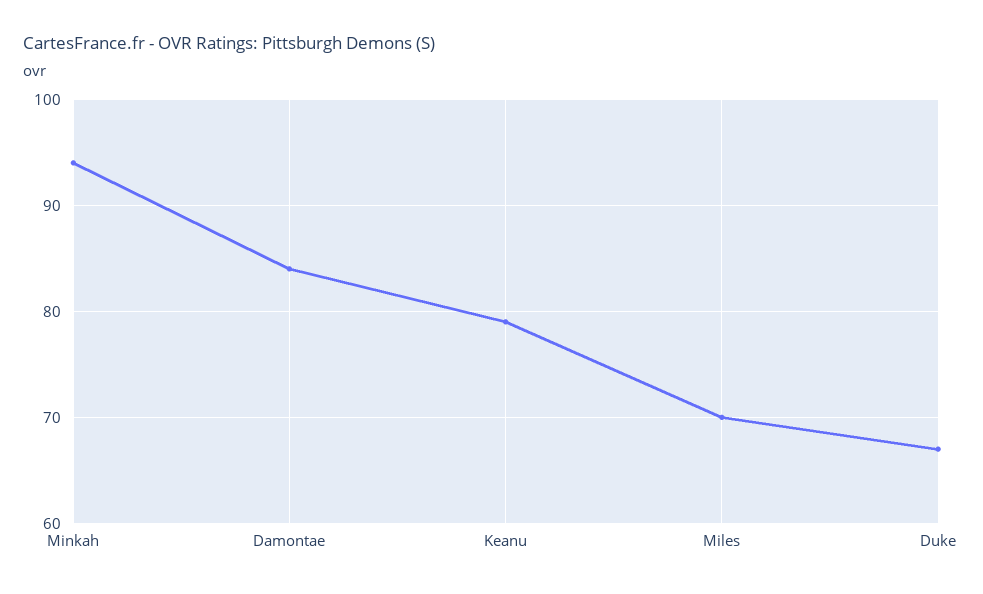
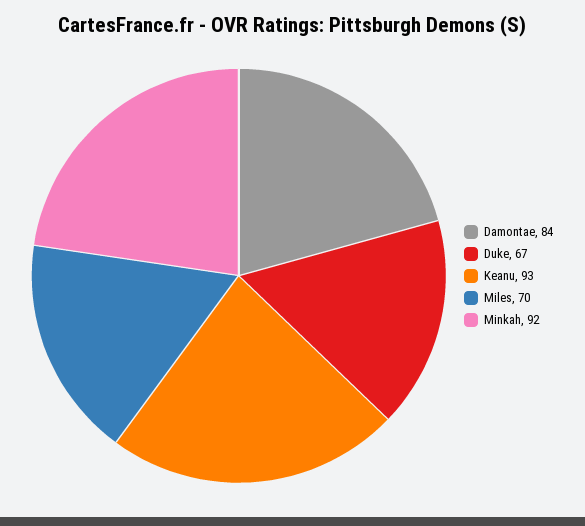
  {
-   "Minkah": 94,
+   "Minkah": 92,
    "Damontae": 84,
-   "Keanu": 79,
+   "Keanu": 93,
    "Miles": 70,
    "Duke": 67
  }

